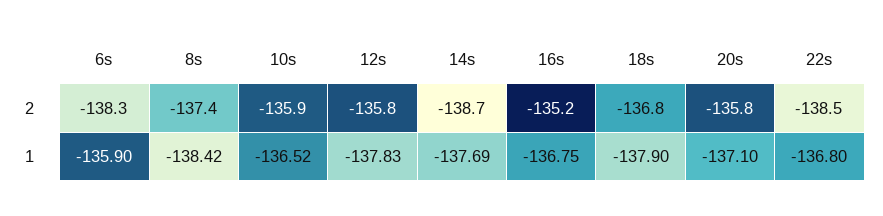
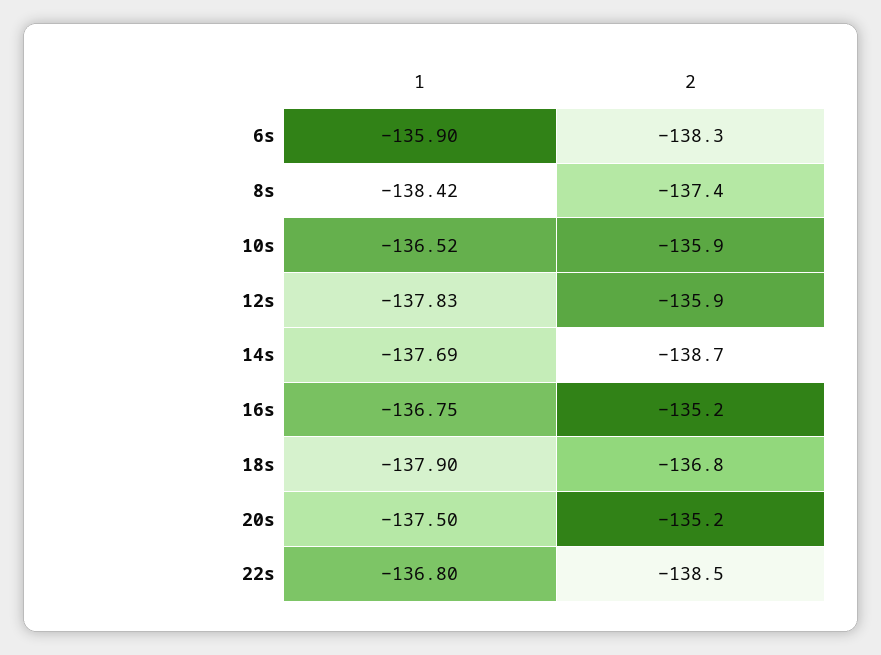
  {
    "6s": {
      "2": -138.3,
      "1": -135.9
    },
    "8s": {
      "2": -137.4,
      "1": -138.42
    },
    "10s": {
      "2": -135.9,
      "1": -136.52
    },
    "12s": {
-     "2": -135.8,
+     "2": -135.9,
      "1": -137.83
    },
    "14s": {
      "2": -138.7,
      "1": -137.69
    },
    "16s": {
      "2": -135.2,
      "1": -136.75
    },
    "18s": {
      "2": -136.8,
      "1": -137.9
    },
    "20s": {
-     "2": -135.8,
+     "2": -135.2,
-     "1": -137.1
+     "1": -137.5
    },
    "22s": {
      "2": -138.5,
      "1": -136.8
    }
  }

